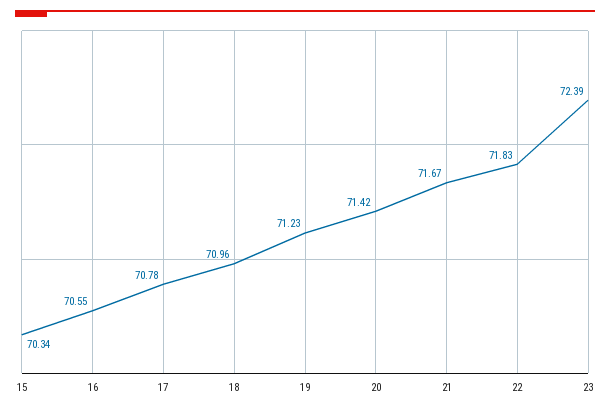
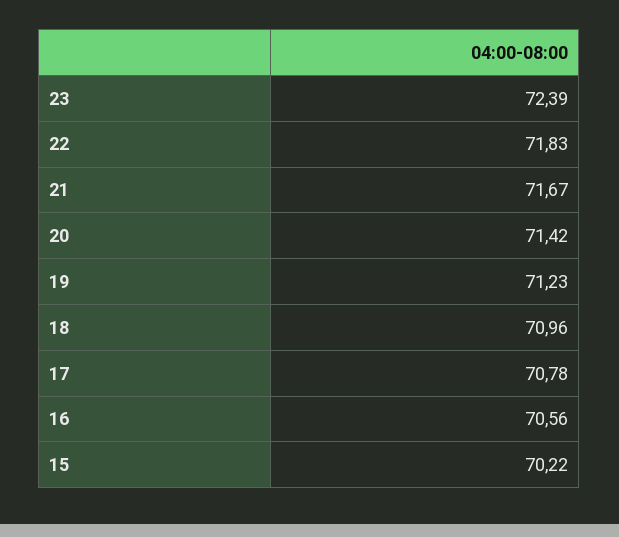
  {
-   "15": 70.34,
+   "15": 70.22,
-   "16": 70.55,
+   "16": 70.56,
    "17": 70.78,
    "18": 70.96,
    "19": 71.23,
    "20": 71.42,
    "21": 71.67,
    "22": 71.83,
    "23": 72.39
  }

